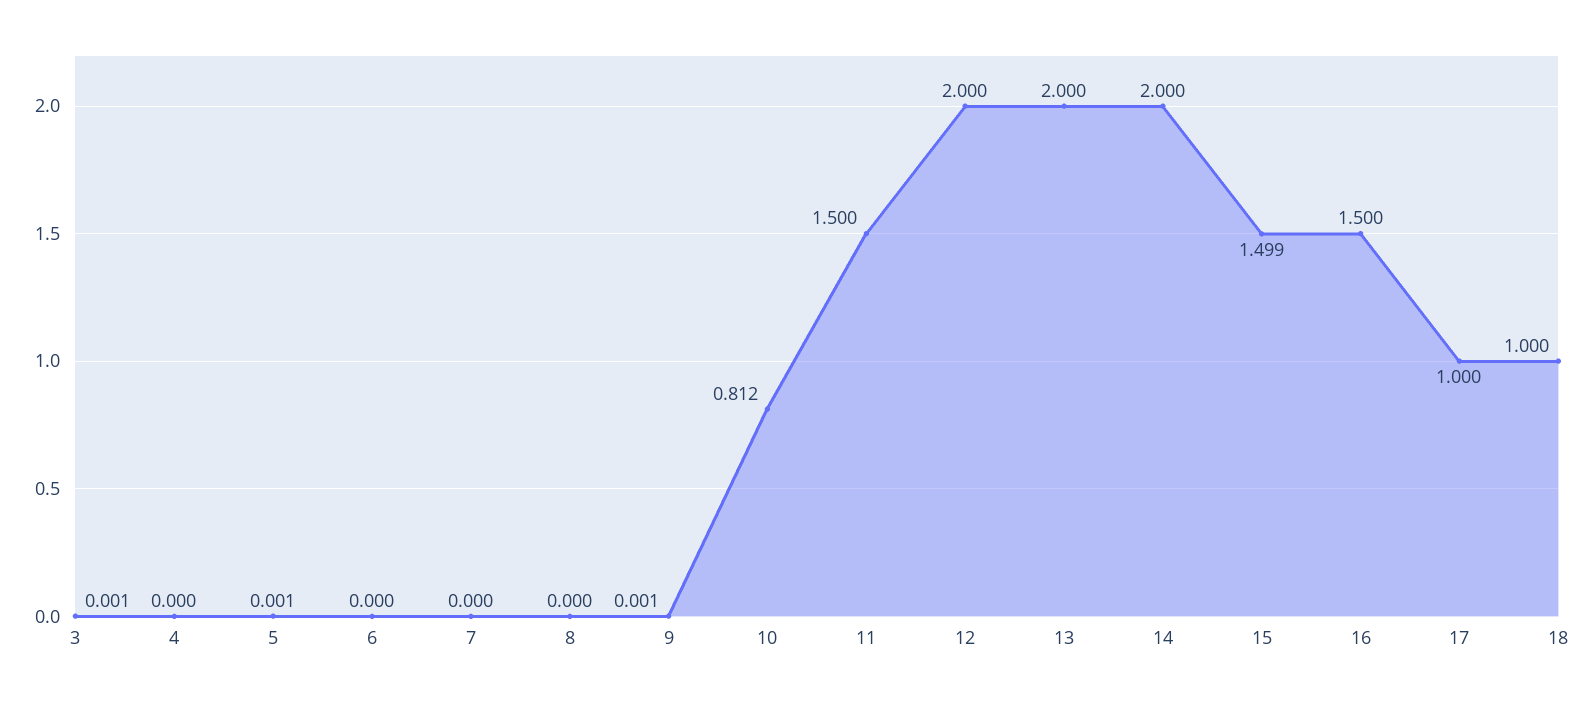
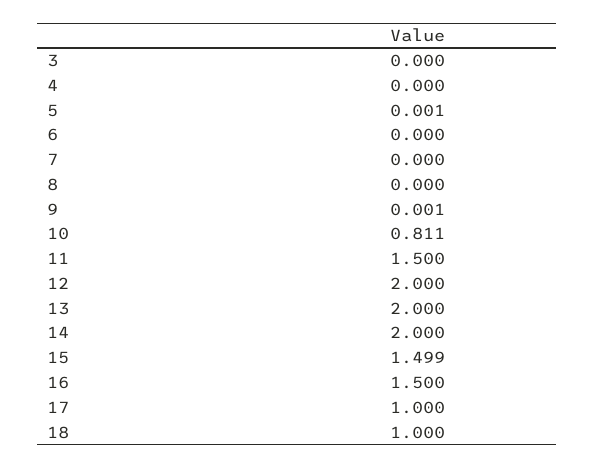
  {
-   "3": 0.001,
+   "3": 0,
    "4": 0,
    "5": 0.001,
    "6": 0,
    "7": 0,
    "8": 0,
    "9": 0.001,
-   "10": 0.812,
+   "10": 0.811,
    "11": 1.5,
    "12": 2,
    "13": 2,
    "14": 2,
    "15": 1.499,
    "16": 1.5,
    "17": 1,
    "18": 1
  }

